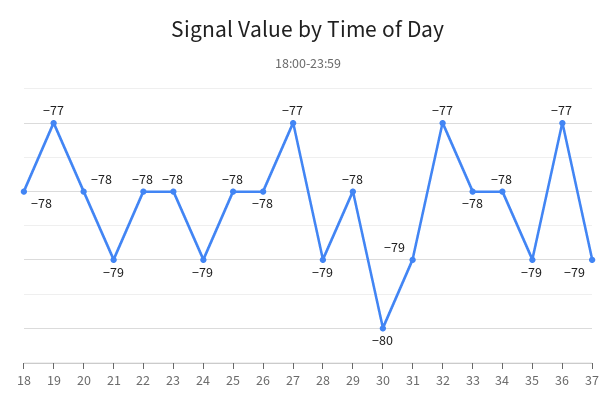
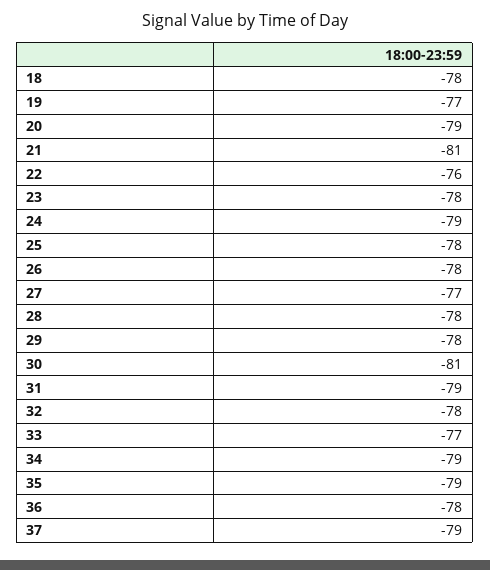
  {
    "18": -78,
    "19": -77,
-   "20": -78,
+   "20": -79,
-   "21": -79,
+   "21": -81,
-   "22": -78,
+   "22": -76,
    "23": -78,
    "24": -79,
    "25": -78,
    "26": -78,
    "27": -77,
-   "28": -79,
+   "28": -78,
    "29": -78,
-   "30": -80,
+   "30": -81,
    "31": -79,
-   "32": -77,
+   "32": -78,
-   "33": -78,
+   "33": -77,
-   "34": -78,
+   "34": -79,
    "35": -79,
-   "36": -77,
+   "36": -78,
    "37": -79
  }

